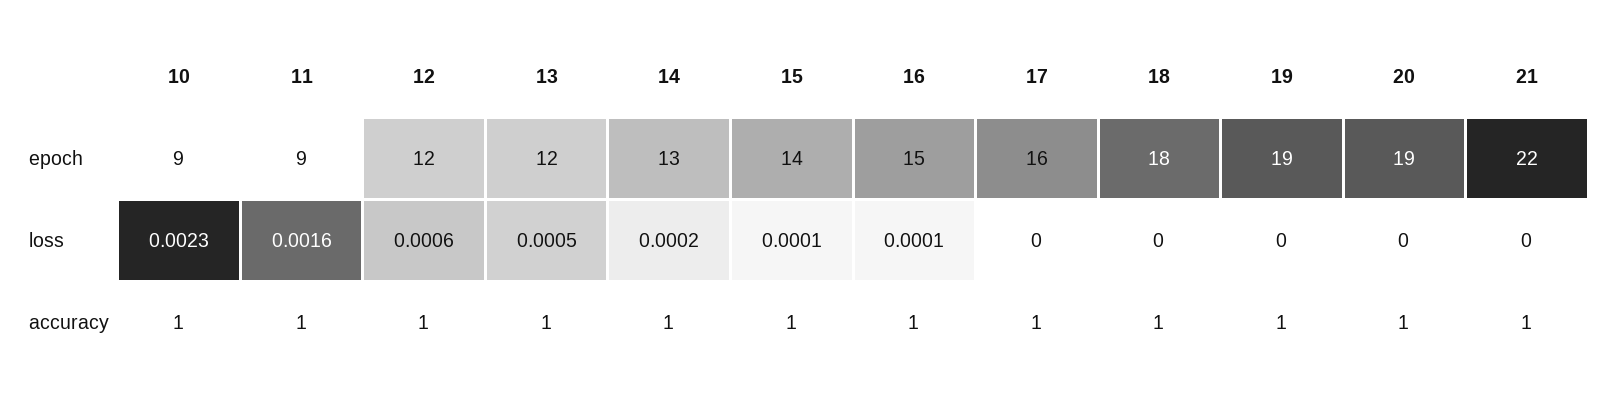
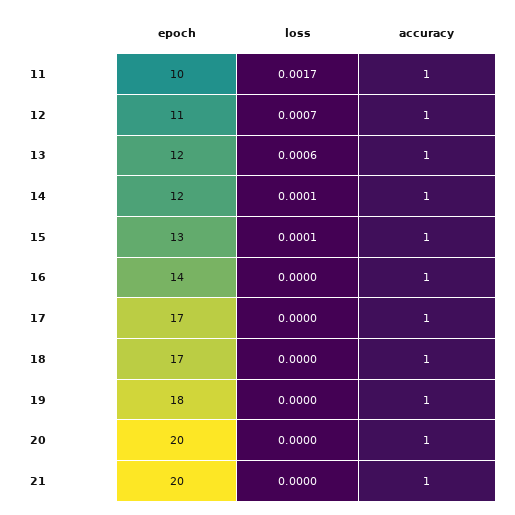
  {
-   "10": {
-     "epoch": 9,
-     "loss": 0.0023,
-     "accuracy": 1
-   },
    "11": {
-     "epoch": 9,
+     "epoch": 10,
-     "loss": 0.0016,
+     "loss": 0.0017,
      "accuracy": 1
    },
    "12": {
-     "epoch": 12,
+     "epoch": 11,
-     "loss": 0.0006,
+     "loss": 0.0007,
      "accuracy": 1
    },
    "13": {
      "epoch": 12,
-     "loss": 0.0005,
+     "loss": 0.0006,
      "accuracy": 1
    },
    "14": {
-     "epoch": 13,
+     "epoch": 12,
-     "loss": 0.0002,
+     "loss": 0.0001,
      "accuracy": 1
    },
    "15": {
-     "epoch": 14,
+     "epoch": 13,
      "loss": 0.0001,
      "accuracy": 1
    },
    "16": {
-     "epoch": 15,
+     "epoch": 14,
-     "loss": 0.0001,
+     "loss": 0,
      "accuracy": 1
    },
    "17": {
-     "epoch": 16,
+     "epoch": 17,
      "loss": 0,
      "accuracy": 1
    },
    "18": {
-     "epoch": 18,
+     "epoch": 17,
      "loss": 0,
      "accuracy": 1
    },
    "19": {
-     "epoch": 19,
+     "epoch": 18,
      "loss": 0,
      "accuracy": 1
    },
    "20": {
-     "epoch": 19,
+     "epoch": 20,
      "loss": 0,
      "accuracy": 1
    },
    "21": {
-     "epoch": 22,
+     "epoch": 20,
      "loss": 0,
      "accuracy": 1
    }
  }

